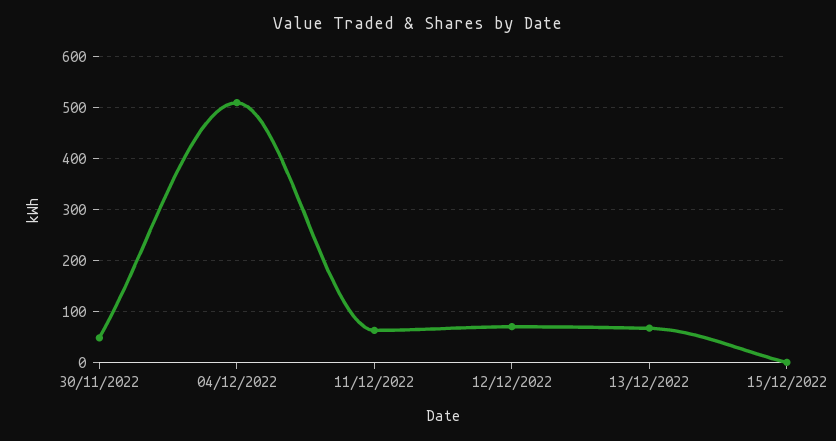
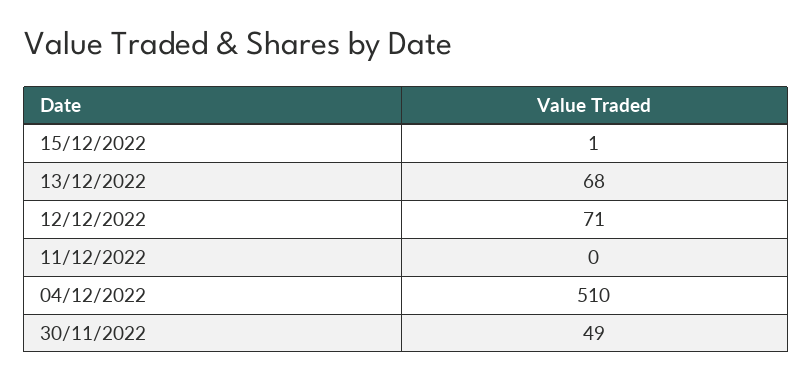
  {
    "30/11/2022": 49,
    "04/12/2022": 510,
-   "11/12/2022": 60,
+   "11/12/2022": 0,
    "12/12/2022": 71,
    "13/12/2022": 68,
    "15/12/2022": 1
  }

